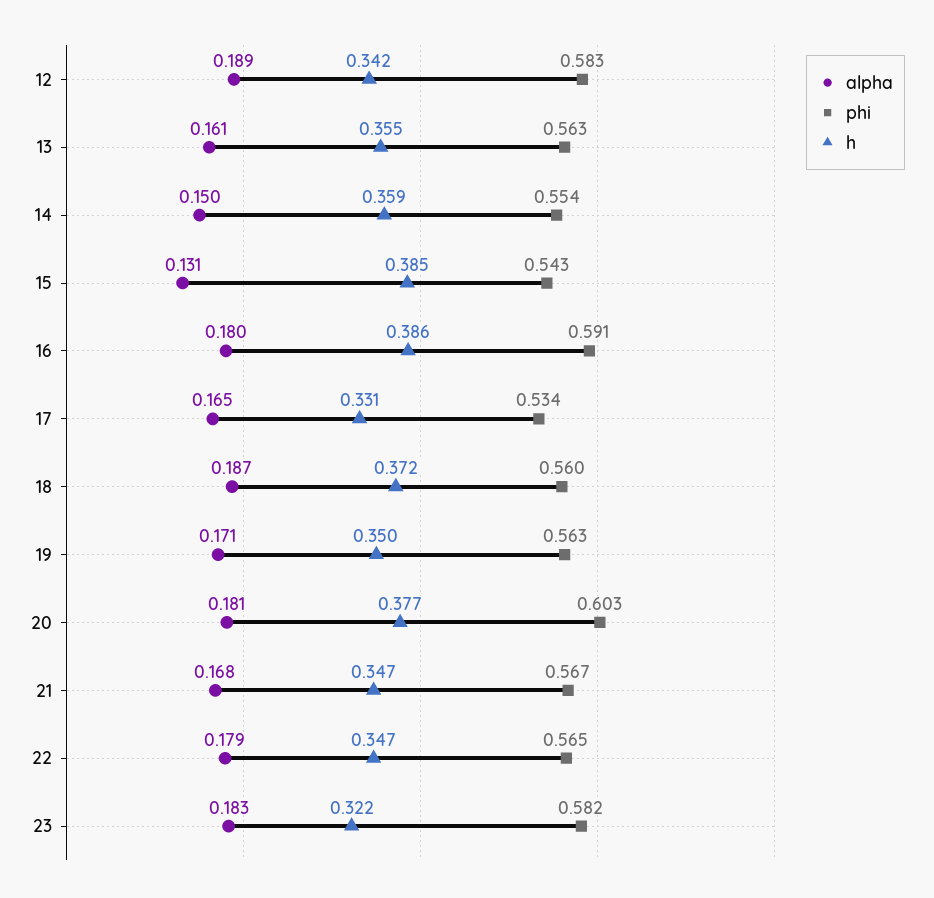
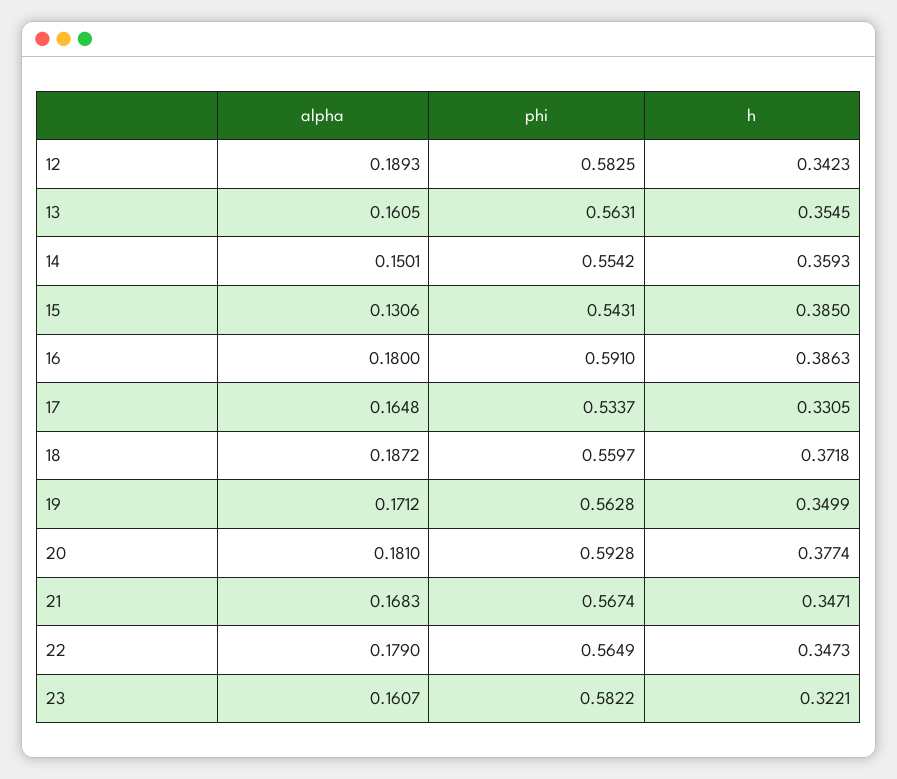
  {
    "alpha": {
      "12": 0.1893,
      "13": 0.1605,
      "14": 0.1501,
      "15": 0.1306,
      "16": 0.18,
      "17": 0.1648,
      "18": 0.1872,
      "19": 0.1712,
      "20": 0.181,
      "21": 0.1683,
      "22": 0.179,
-     "23": 0.183
+     "23": 0.1607
    },
    "phi": {
      "12": 0.5825,
      "13": 0.5631,
      "14": 0.5542,
      "15": 0.5431,
      "16": 0.591,
      "17": 0.5337,
      "18": 0.5597,
      "19": 0.5628,
-     "20": 0.603,
+     "20": 0.5928,
      "21": 0.5674,
      "22": 0.5649,
      "23": 0.5822
    },
    "h": {
      "12": 0.3423,
      "13": 0.3545,
      "14": 0.3593,
      "15": 0.385,
      "16": 0.3863,
      "17": 0.3305,
      "18": 0.3718,
      "19": 0.3499,
      "20": 0.3774,
      "21": 0.3471,
      "22": 0.3473,
      "23": 0.3221
    }
  }

